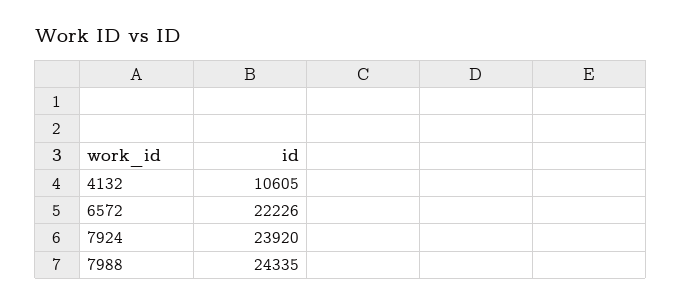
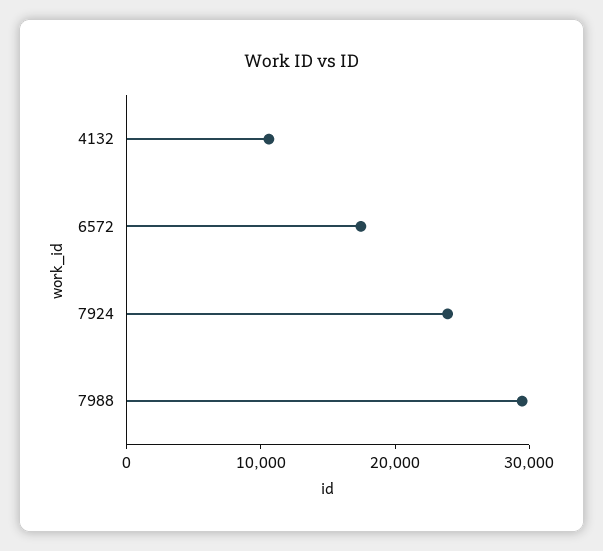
  {
    "4132": 10605,
-   "6572": 22226,
+   "6572": 18000,
    "7924": 23920,
-   "7988": 24335
+   "7988": 30000
  }

